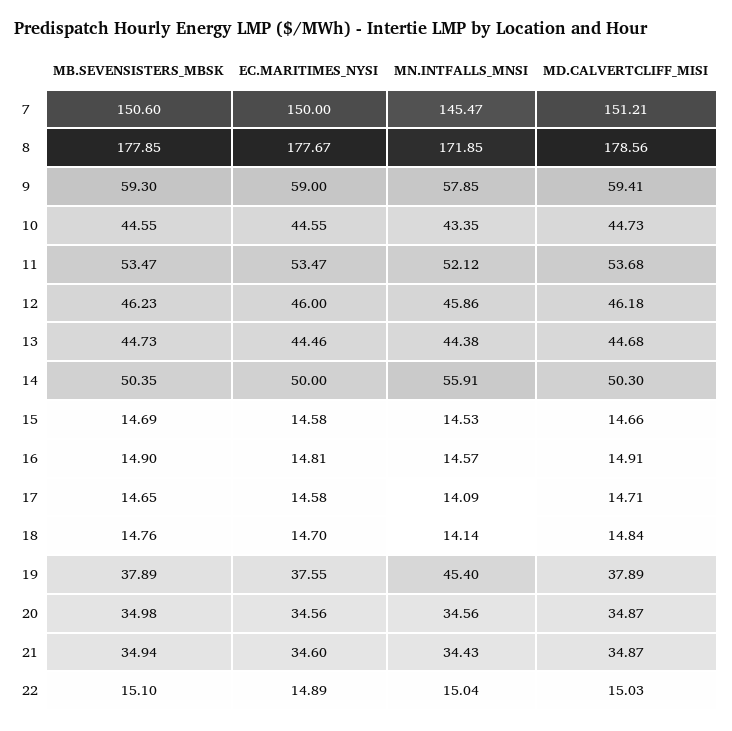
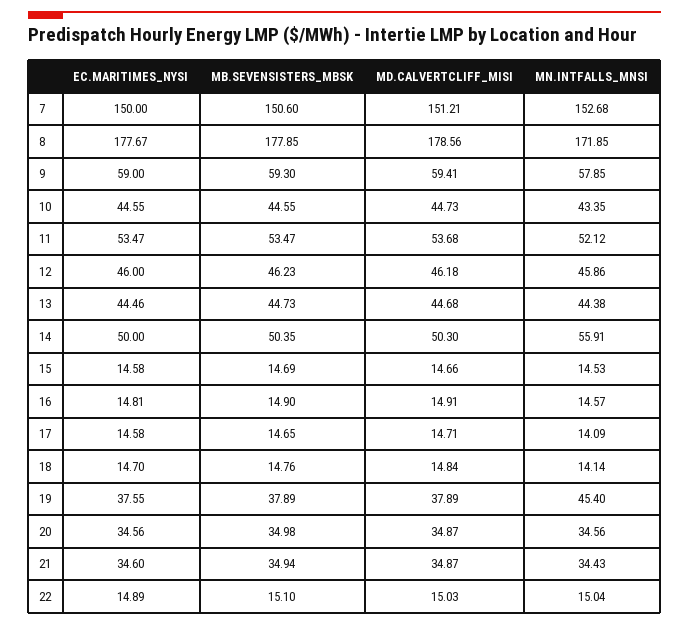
  {
    "MB.SEVENSISTERS_MBSK": {
      "7": 150.6,
      "8": 177.85,
      "9": 59.3,
      "10": 44.55,
      "11": 53.47,
      "12": 46.23,
      "13": 44.73,
      "14": 50.35,
      "15": 14.69,
      "16": 14.9,
      "17": 14.65,
      "18": 14.76,
      "19": 37.89,
      "20": 34.98,
      "21": 34.94,
      "22": 15.1
    },
    "EC.MARITIMES_NYSI": {
      "7": 150,
      "8": 177.67,
      "9": 59,
      "10": 44.55,
      "11": 53.47,
      "12": 46,
      "13": 44.46,
      "14": 50,
      "15": 14.58,
      "16": 14.81,
      "17": 14.58,
      "18": 14.7,
      "19": 37.55,
      "20": 34.56,
      "21": 34.6,
      "22": 14.89
    },
    "MN.INTFALLS_MNSI": {
-     "7": 145.47,
+     "7": 152.68,
      "8": 171.85,
      "9": 57.85,
      "10": 43.35,
      "11": 52.12,
      "12": 45.86,
      "13": 44.38,
      "14": 55.91,
      "15": 14.53,
      "16": 14.57,
      "17": 14.09,
      "18": 14.14,
      "19": 45.4,
      "20": 34.56,
      "21": 34.43,
      "22": 15.04
    },
    "MD.CALVERTCLIFF_MISI": {
      "7": 151.21,
      "8": 178.56,
      "9": 59.41,
      "10": 44.73,
      "11": 53.68,
      "12": 46.18,
      "13": 44.68,
      "14": 50.3,
      "15": 14.66,
      "16": 14.91,
      "17": 14.71,
      "18": 14.84,
      "19": 37.89,
      "20": 34.87,
      "21": 34.87,
      "22": 15.03
    }
  }

